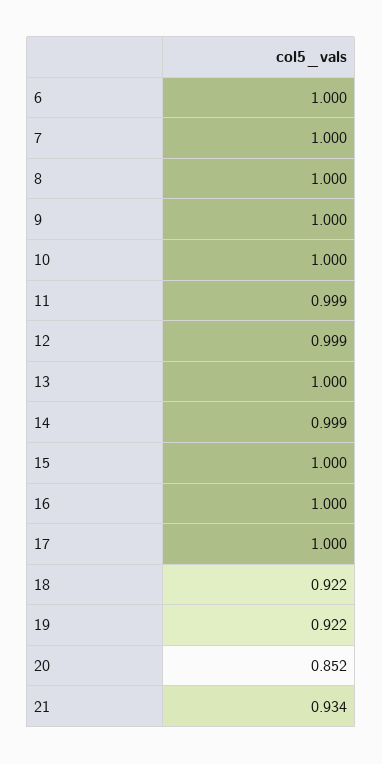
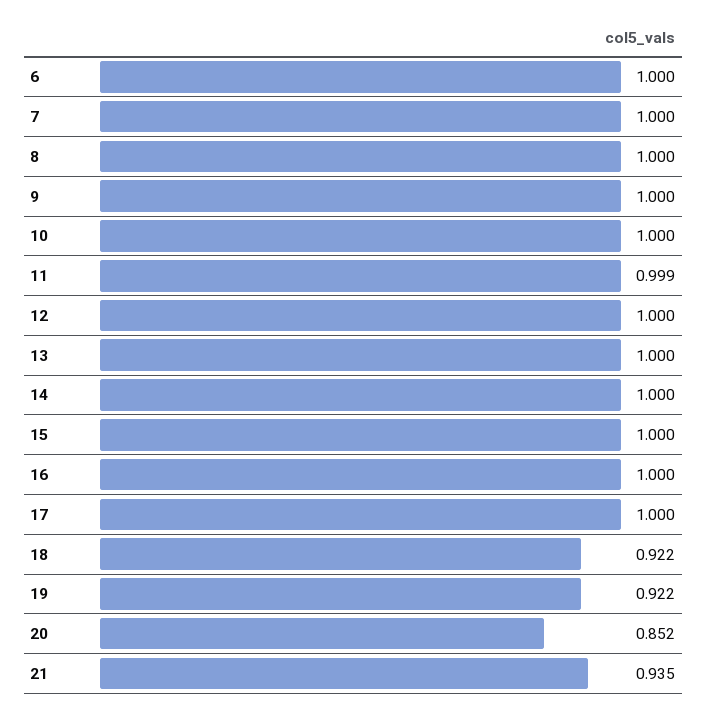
  {
    "6": 1,
    "7": 1,
    "8": 1,
    "9": 1,
    "10": 1,
    "11": 0.999,
-   "12": 0.999,
+   "12": 1,
    "13": 1,
-   "14": 0.999,
+   "14": 1,
    "15": 1,
    "16": 1,
    "17": 1,
    "18": 0.922,
    "19": 0.922,
    "20": 0.852,
-   "21": 0.934
+   "21": 0.935
  }

